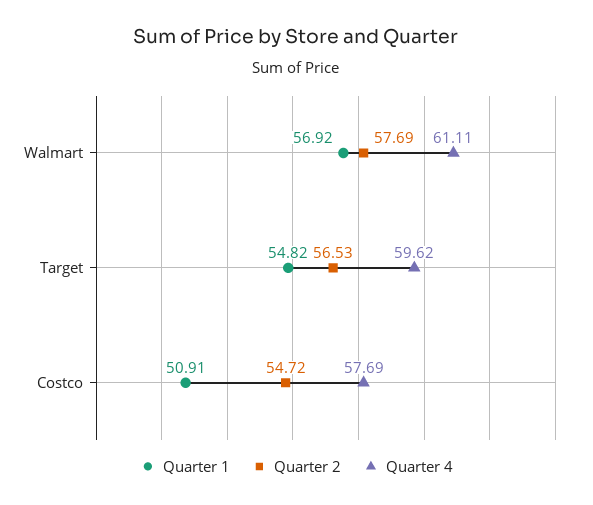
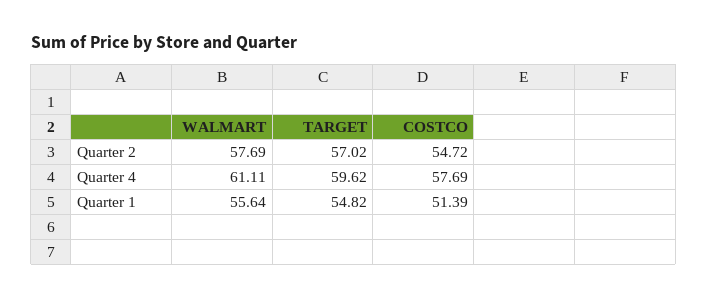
  {
    "Quarter 1": {
-     "Walmart": 56.92,
+     "Walmart": 55.64,
      "Target": 54.82,
-     "Costco": 50.91
+     "Costco": 51.39
    },
    "Quarter 2": {
      "Walmart": 57.69,
-     "Target": 56.53,
+     "Target": 57.02,
      "Costco": 54.72
    },
    "Quarter 4": {
      "Walmart": 61.11,
      "Target": 59.62,
      "Costco": 57.69
    }
  }

